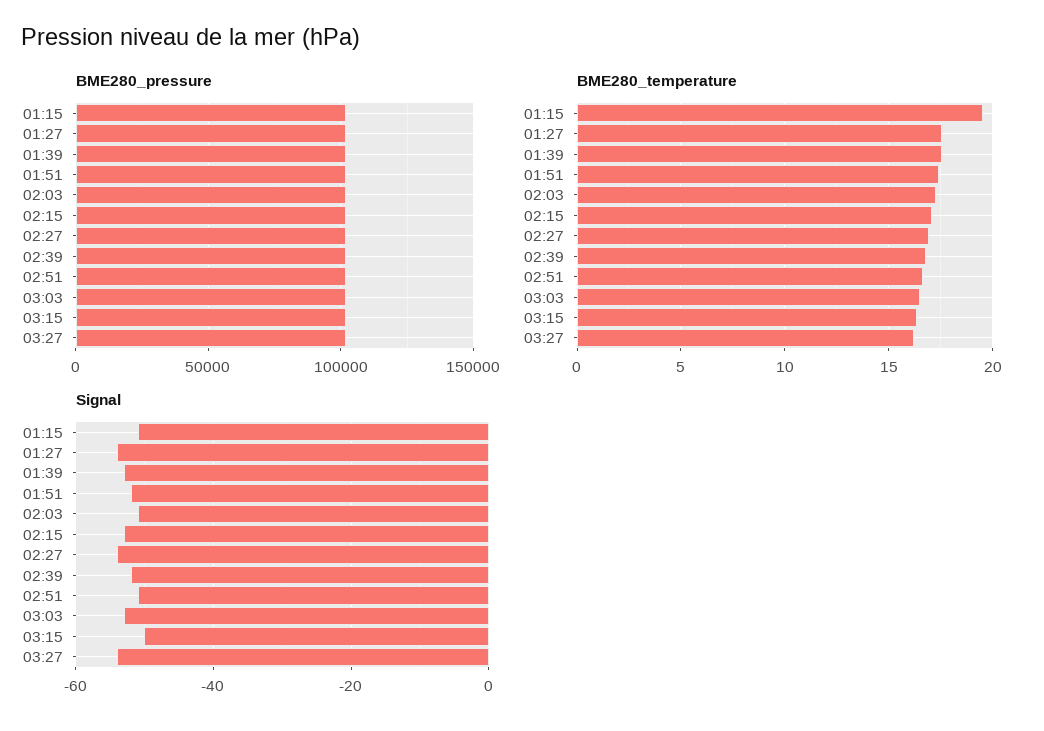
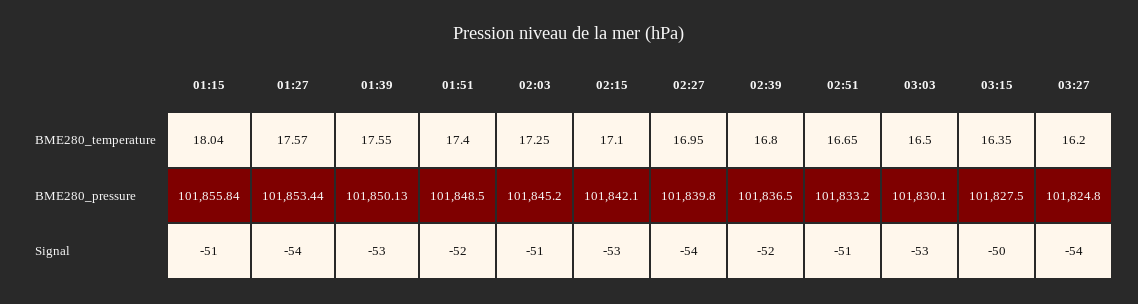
  {
    "BME280_pressure": {
      "01:15": 101855.84,
      "01:27": 101853.44,
      "01:39": 101850.13,
      "01:51": 101848.5,
      "02:03": 101845.2,
      "02:15": 101842.1,
      "02:27": 101839.8,
      "02:39": 101836.5,
      "02:51": 101833.2,
      "03:03": 101830.1,
      "03:15": 101827.5,
      "03:27": 101824.8
    },
    "BME280_temperature": {
-     "01:15": 19.5,
+     "01:15": 18.04,
      "01:27": 17.57,
      "01:39": 17.55,
      "01:51": 17.4,
      "02:03": 17.25,
      "02:15": 17.1,
      "02:27": 16.95,
      "02:39": 16.8,
      "02:51": 16.65,
      "03:03": 16.5,
      "03:15": 16.35,
      "03:27": 16.2
    },
    "Signal": {
      "01:15": -51,
      "01:27": -54,
      "01:39": -53,
      "01:51": -52,
      "02:03": -51,
      "02:15": -53,
      "02:27": -54,
      "02:39": -52,
      "02:51": -51,
      "03:03": -53,
      "03:15": -50,
      "03:27": -54
    }
  }

